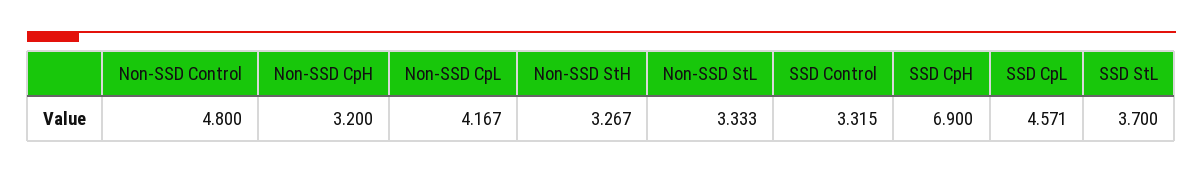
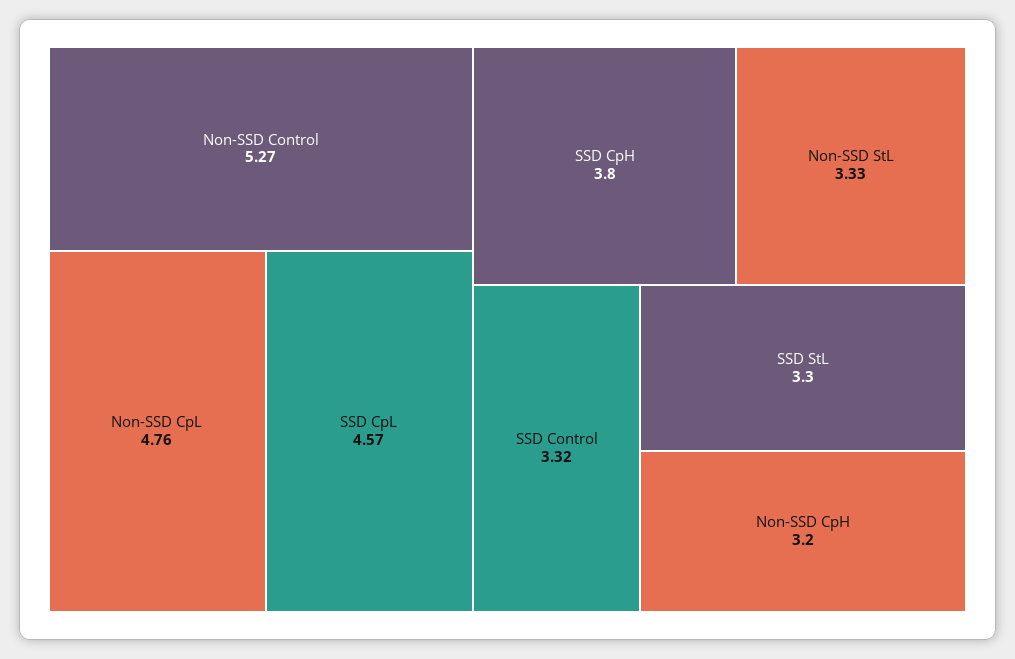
  {
-   "Non-SSD Control": 4.8,
+   "Non-SSD Control": 5.27,
    "Non-SSD CpH": 3.2,
-   "Non-SSD CpL": 4.167,
+   "Non-SSD CpL": 4.76,
-   "Non-SSD StH": 3.267,
    "Non-SSD StL": 3.333,
    "SSD Control": 3.315,
-   "SSD CpH": 6.9,
+   "SSD CpH": 3.8,
    "SSD CpL": 4.571,
-   "SSD StL": 3.7
+   "SSD StL": 3.3
  }

